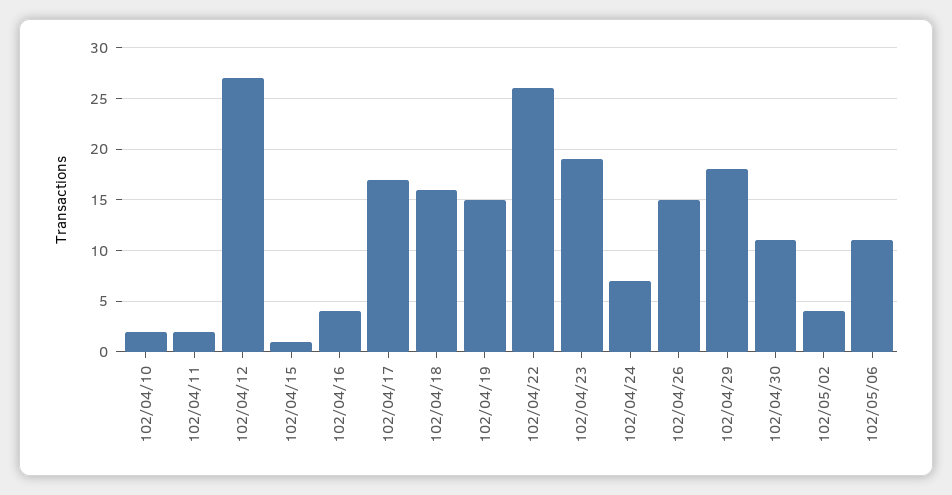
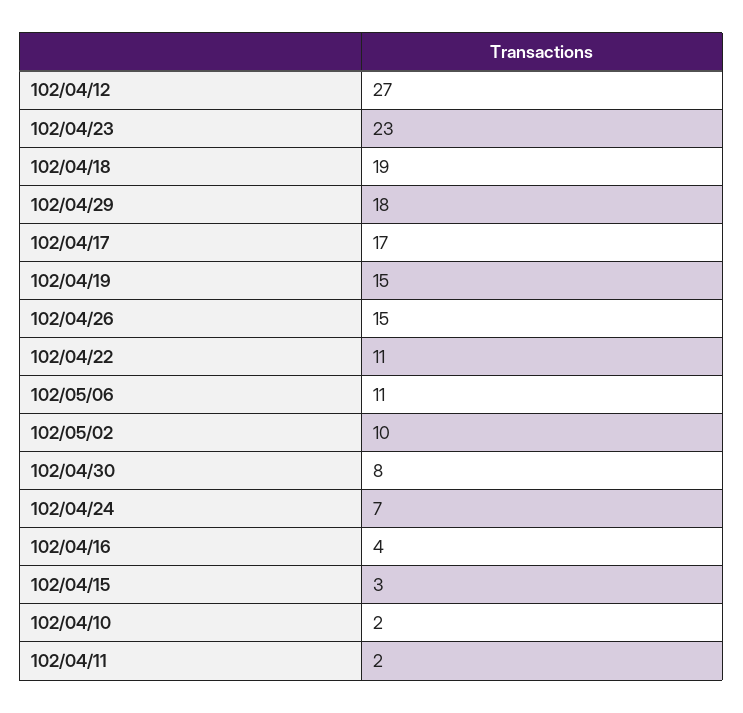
  {
    "102/04/10": 2,
    "102/04/11": 2,
    "102/04/12": 27,
-   "102/04/15": 1,
+   "102/04/15": 3,
    "102/04/16": 4,
    "102/04/17": 17,
-   "102/04/18": 16,
+   "102/04/18": 19,
    "102/04/19": 15,
-   "102/04/22": 26,
+   "102/04/22": 11,
-   "102/04/23": 19,
+   "102/04/23": 23,
    "102/04/24": 7,
    "102/04/26": 15,
    "102/04/29": 18,
-   "102/04/30": 11,
+   "102/04/30": 8,
-   "102/05/02": 4,
+   "102/05/02": 10,
    "102/05/06": 11
  }

